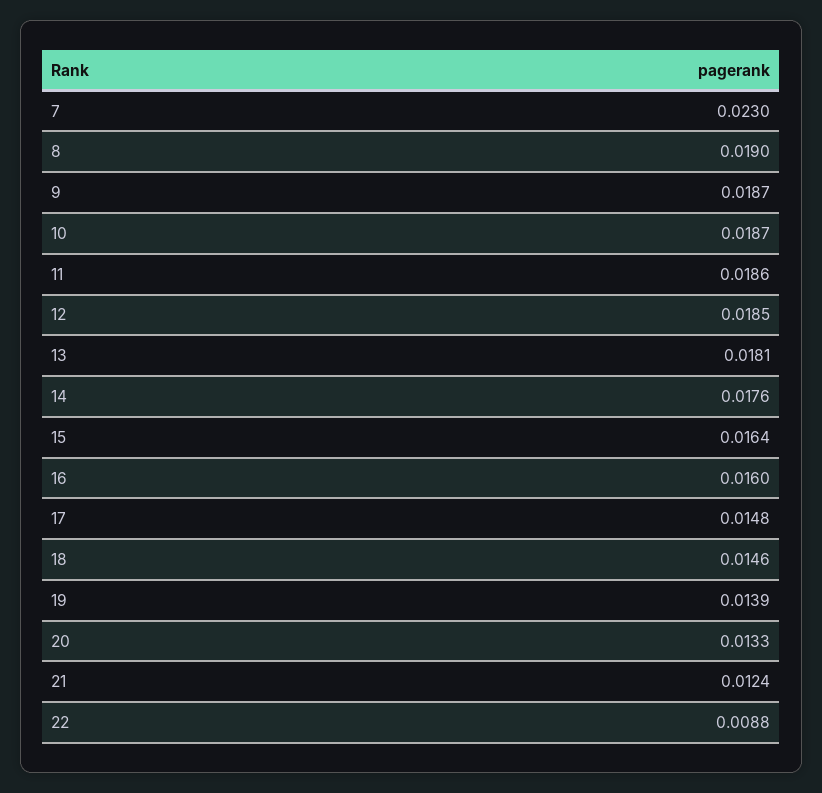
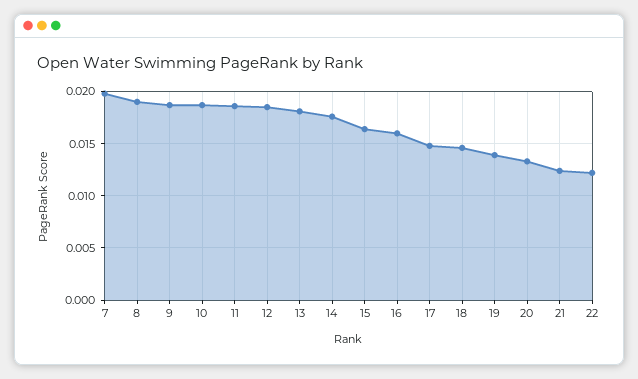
  {
-   "7": 0.023,
+   "7": 0.02,
    "8": 0.019,
    "9": 0.0187,
    "10": 0.0187,
    "11": 0.0186,
    "12": 0.0185,
    "13": 0.0181,
    "14": 0.0176,
    "15": 0.0164,
    "16": 0.016,
    "17": 0.0148,
    "18": 0.0146,
    "19": 0.0139,
    "20": 0.0133,
    "21": 0.0124,
-   "22": 0.0088
+   "22": 0.012
  }

